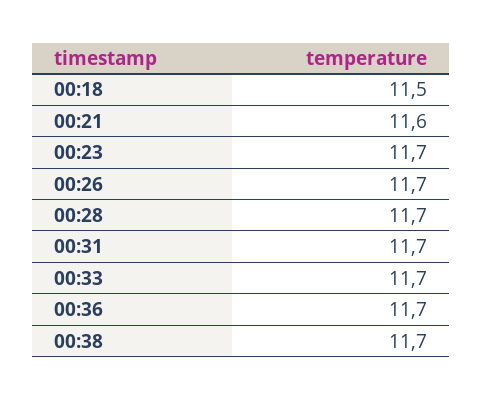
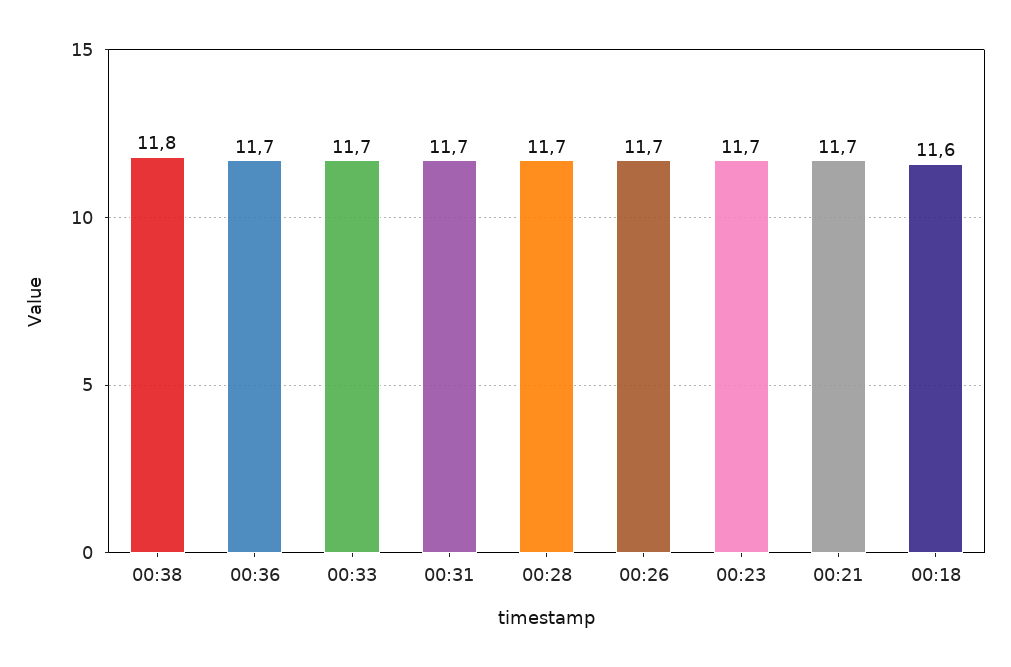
  {
-   "00:18": 11.5,
+   "00:18": 11.6,
-   "00:21": 11.6,
+   "00:21": 11.7,
    "00:23": 11.7,
    "00:26": 11.7,
    "00:28": 11.7,
    "00:31": 11.7,
    "00:33": 11.7,
    "00:36": 11.7,
-   "00:38": 11.7
+   "00:38": 11.8
  }

